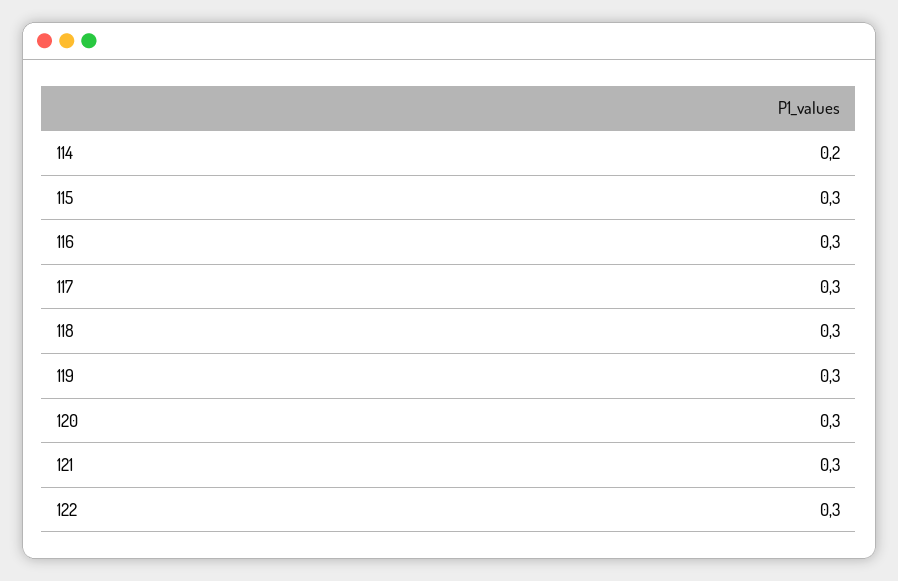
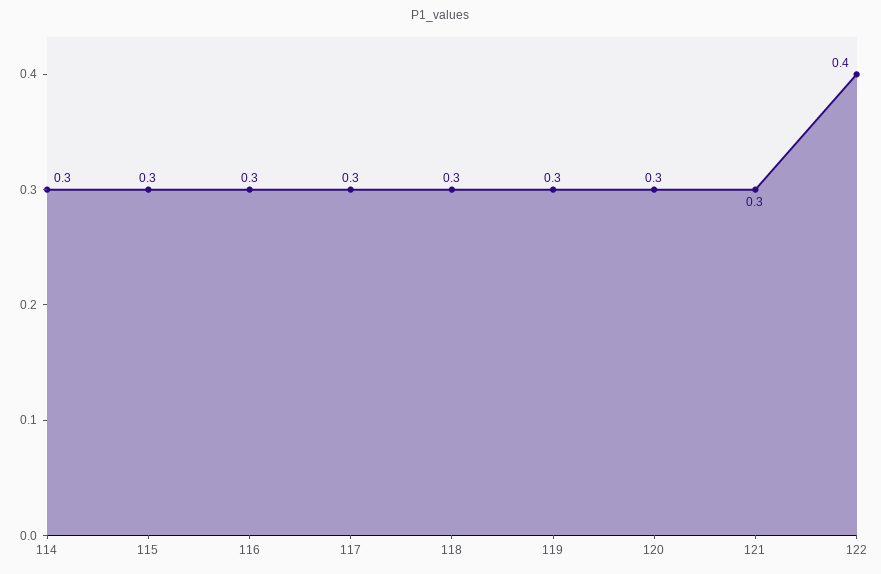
  {
-   "114": 0.2,
+   "114": 0.3,
    "115": 0.3,
    "116": 0.3,
    "117": 0.3,
    "118": 0.3,
    "119": 0.3,
    "120": 0.3,
    "121": 0.3,
-   "122": 0.3
+   "122": 0.4
  }

